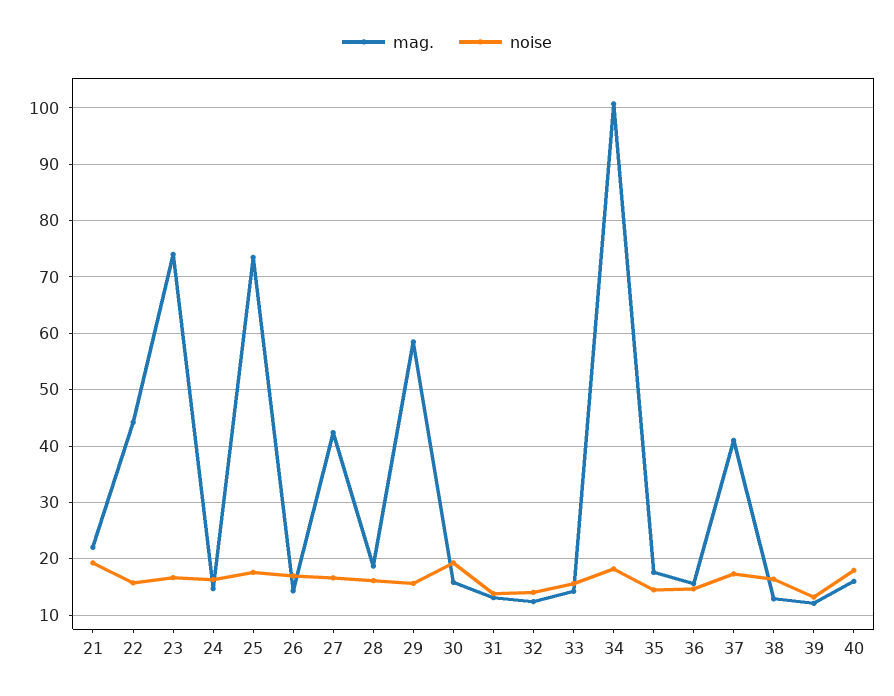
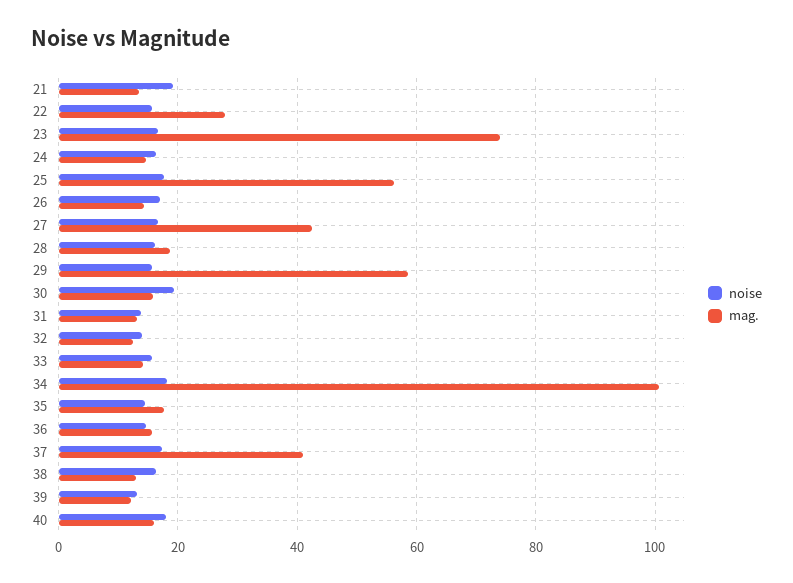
  {
    "mag.": {
-     "21": 22,
+     "21": 14,
-     "22": 44,
+     "22": 28,
      "23": 74,
      "24": 14,
-     "25": 74,
+     "25": 56,
      "26": 14,
      "27": 42,
      "28": 18,
      "29": 58,
      "30": 16,
      "31": 14,
      "32": 12,
      "33": 14,
      "34": 100,
      "35": 18,
      "36": 16,
      "37": 42,
      "38": 12,
      "39": 12,
      "40": 16
    },
    "noise": {
      "21": 20,
      "22": 16,
      "23": 16,
      "24": 16,
      "25": 18,
      "26": 16,
      "27": 16,
      "28": 16,
      "29": 16,
      "30": 20,
      "31": 14,
      "32": 14,
      "33": 16,
      "34": 18,
      "35": 14,
      "36": 14,
      "37": 18,
      "38": 16,
      "39": 14,
      "40": 18
    }
  }

